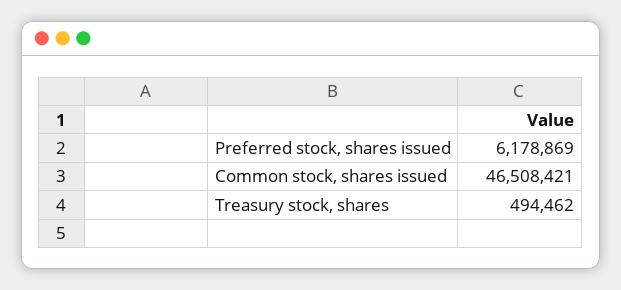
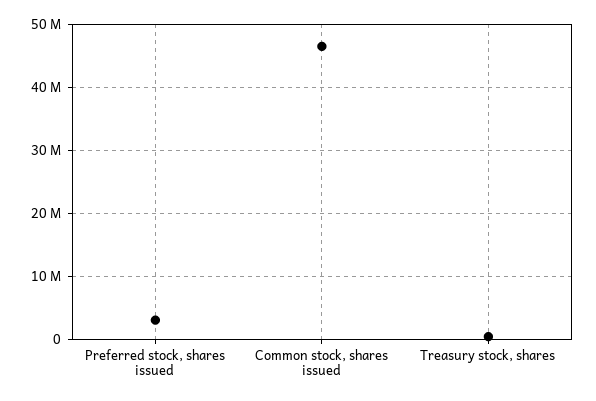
  {
-   "Preferred stock, shares issued": 6178869,
+   "Preferred stock, shares issued": 3000000,
    "Common stock, shares issued": 46508421,
    "Treasury stock, shares": 494462
  }

